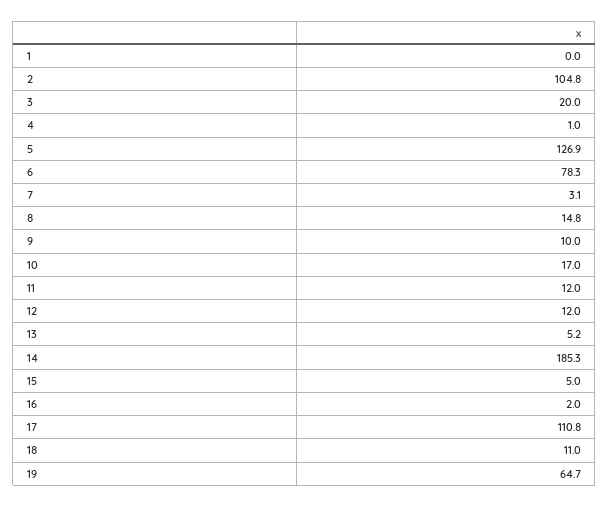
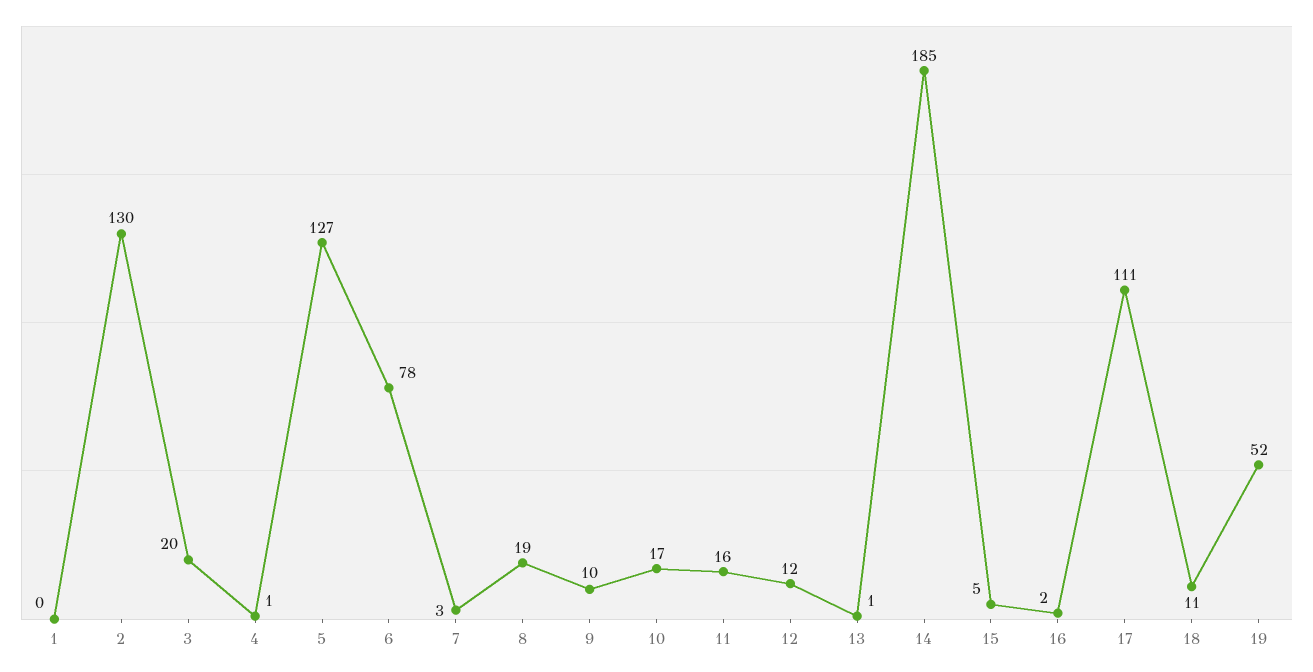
  {
    "1": 0,
-   "2": 104.8,
+   "2": 130,
    "3": 20,
    "4": 1,
    "5": 126.9,
    "6": 78.3,
    "7": 3.1,
-   "8": 14.8,
+   "8": 19,
    "9": 10,
    "10": 17,
-   "11": 12,
+   "11": 16,
    "12": 12,
-   "13": 5.2,
+   "13": 1,
    "14": 185.3,
    "15": 5,
    "16": 2,
    "17": 110.8,
    "18": 11,
-   "19": 64.7
+   "19": 52
  }

